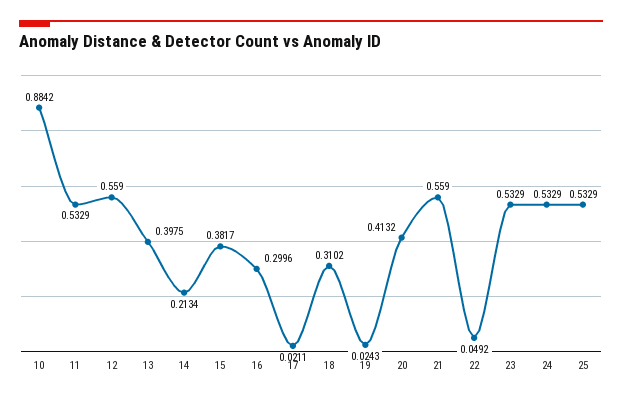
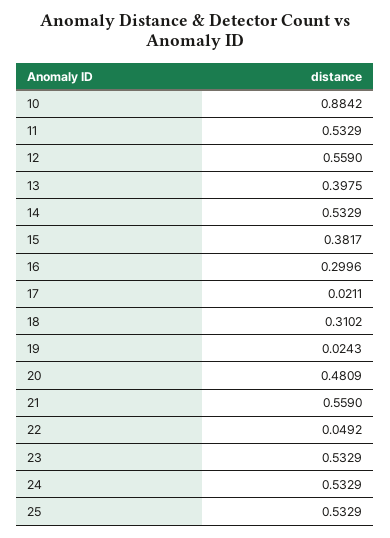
  {
    "10": 0.8842,
    "11": 0.5329,
    "12": 0.559,
    "13": 0.3975,
-   "14": 0.2134,
+   "14": 0.5329,
    "15": 0.3817,
    "16": 0.2996,
    "17": 0.0211,
    "18": 0.3102,
    "19": 0.0243,
-   "20": 0.4132,
+   "20": 0.4809,
    "21": 0.559,
    "22": 0.0492,
    "23": 0.5329,
    "24": 0.5329,
    "25": 0.5329
  }

